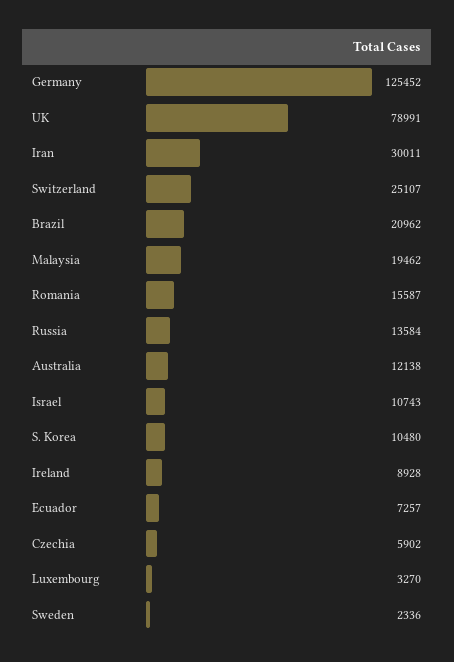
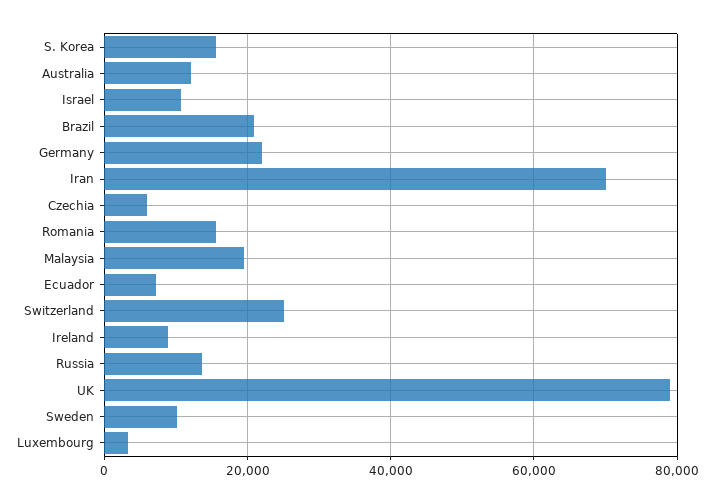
  {
-   "Germany": 125452,
+   "Germany": 22000,
    "UK": 78991,
-   "Iran": 30011,
+   "Iran": 70000,
    "Switzerland": 25107,
    "Brazil": 20962,
    "Malaysia": 19462,
    "Romania": 15587,
    "Russia": 13584,
    "Australia": 12138,
    "Israel": 10743,
-   "S. Korea": 10480,
+   "S. Korea": 16000,
    "Ireland": 8928,
    "Ecuador": 7257,
    "Czechia": 5902,
    "Luxembourg": 3270,
-   "Sweden": 2336
+   "Sweden": 10000
  }

